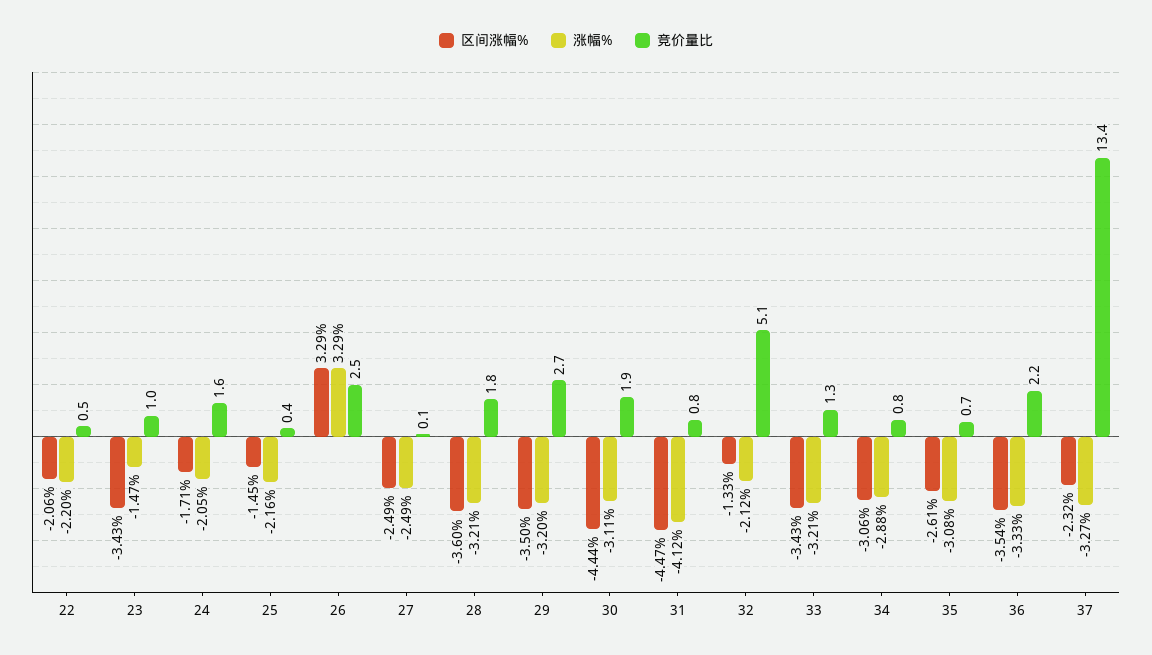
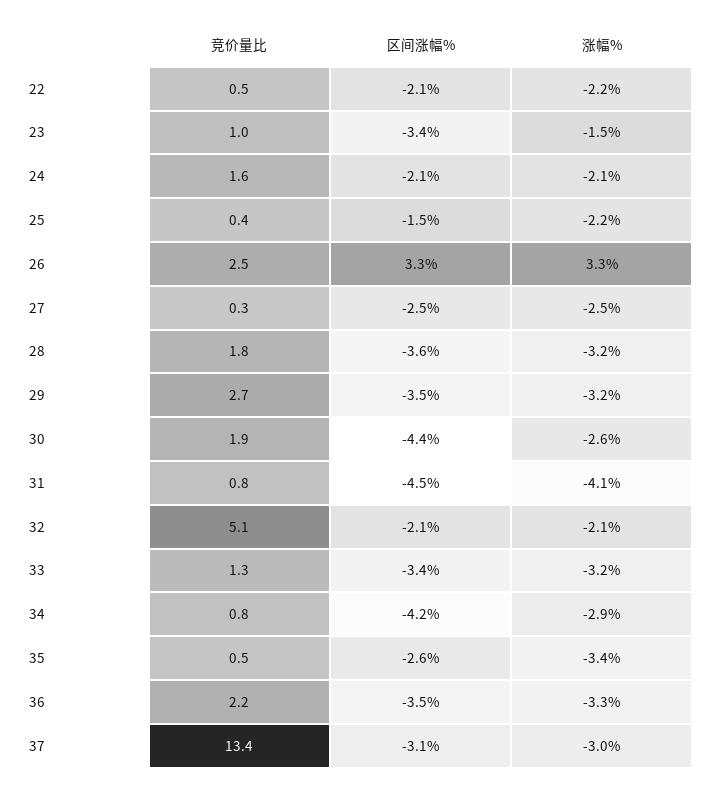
  {
    "区间涨幅%": {
      "22": -2.06,
      "23": -3.43,
-     "24": -1.71,
+     "24": -2.1,
      "25": -1.45,
      "26": 3.29,
      "27": -2.49,
      "28": -3.6,
      "29": -3.5,
      "30": -4.44,
      "31": -4.47,
-     "32": -1.33,
+     "32": -2.1,
      "33": -3.43,
-     "34": -3.06,
+     "34": -4.2,
      "35": -2.61,
      "36": -3.54,
-     "37": -2.32
+     "37": -3.1
    },
    "涨幅%": {
      "22": -2.2,
      "23": -1.47,
      "24": -2.05,
      "25": -2.16,
      "26": 3.29,
      "27": -2.49,
      "28": -3.21,
      "29": -3.2,
-     "30": -3.11,
+     "30": -2.6,
      "31": -4.12,
      "32": -2.12,
      "33": -3.21,
      "34": -2.88,
-     "35": -3.08,
+     "35": -3.4,
      "36": -3.33,
-     "37": -3.27
+     "37": -3
    },
    "竞价量比": {
      "22": 0.5,
      "23": 1,
      "24": 1.6,
      "25": 0.4,
      "26": 2.5,
-     "27": 0.1,
+     "27": 0.3,
      "28": 1.8,
      "29": 2.7,
      "30": 1.9,
      "31": 0.8,
      "32": 5.1,
      "33": 1.3,
      "34": 0.8,
-     "35": 0.7,
+     "35": 0.5,
      "36": 2.2,
      "37": 13.4
    }
  }

